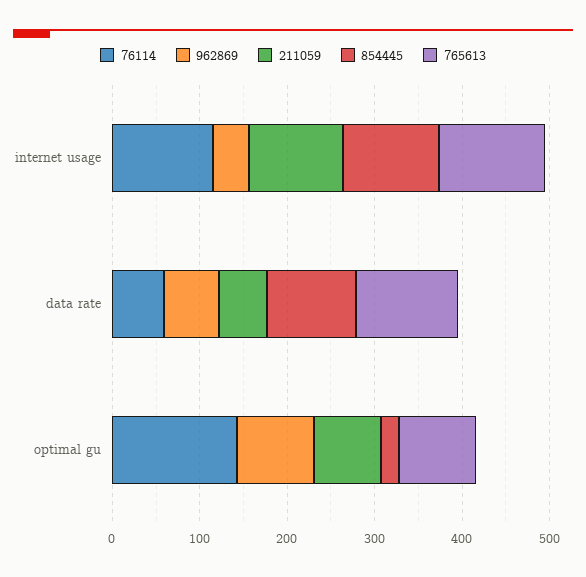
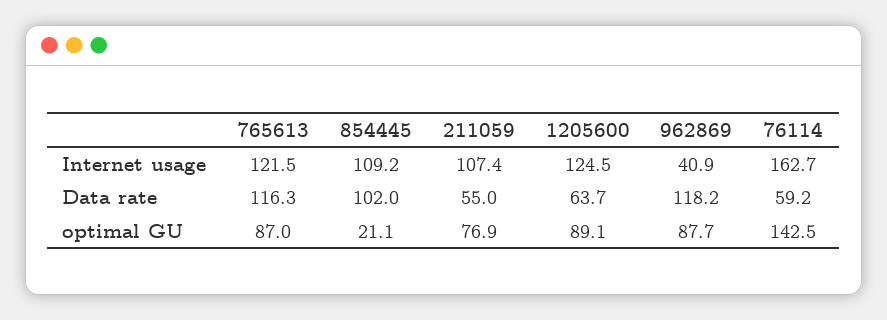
  {
    "76114": {
-     "internet usage": 120,
+     "internet usage": 162.7,
      "data rate": 59.2,
      "optimal gu": 142.5
    },
    "962869": {
      "internet usage": 40.9,
-     "data rate": 60,
+     "data rate": 118.2,
      "optimal gu": 87.7
    },
    "211059": {
      "internet usage": 107.4,
      "data rate": 55,
      "optimal gu": 76.9
    },
    "854445": {
      "internet usage": 109.2,
      "data rate": 102,
      "optimal gu": 21.1
    },
    "765613": {
      "internet usage": 121.5,
      "data rate": 116.3,
      "optimal gu": 87
-   }
+   },
+   "1205600": {
+     "internet usage": 124.5,
+     "data rate": 63.7,
+     "optimal gu": 89.1
+   }
  }

